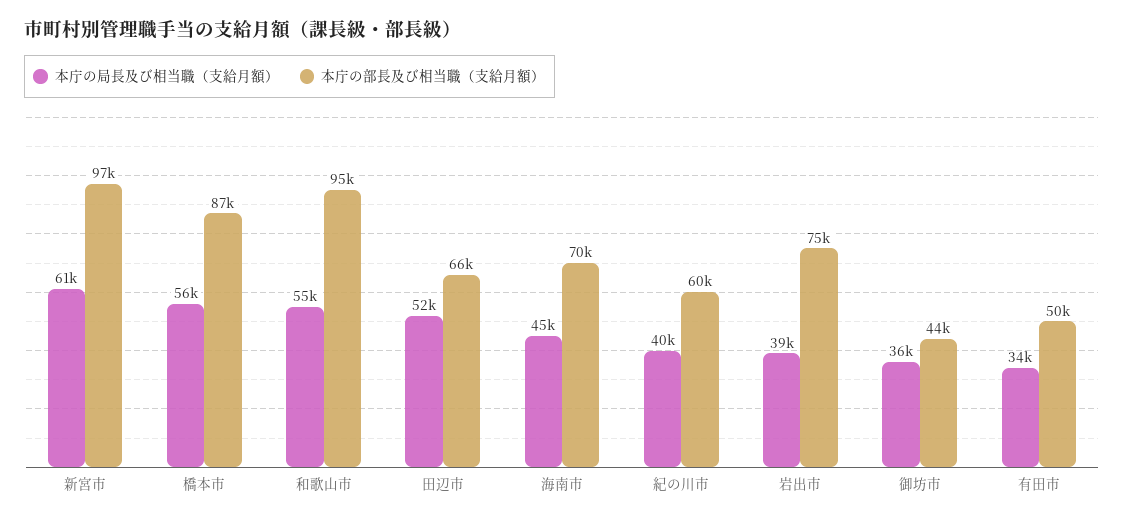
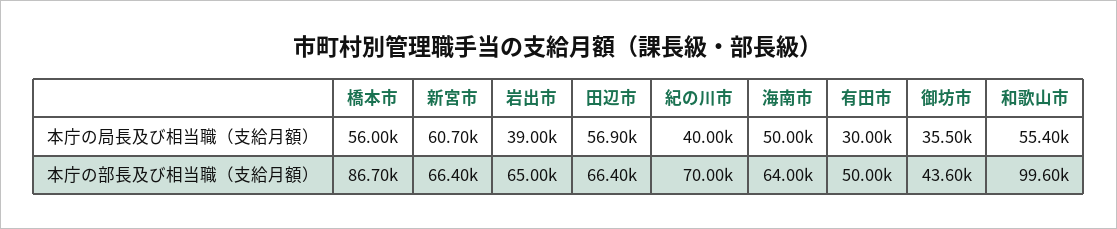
  {
    "本庁の局長及び相当職（支給月額）": {
      "新宮市": 60700,
      "橋本市": 56000,
      "和歌山市": 55400,
-     "田辺市": 52000,
+     "田辺市": 56900,
-     "海南市": 45000,
+     "海南市": 50000,
      "紀の川市": 40000,
      "岩出市": 39000,
      "御坊市": 35500,
-     "有田市": 34000
+     "有田市": 30000
    },
    "本庁の部長及び相当職（支給月額）": {
-     "新宮市": 97000,
+     "新宮市": 66400,
      "橋本市": 86700,
-     "和歌山市": 95000,
+     "和歌山市": 99600,
      "田辺市": 66400,
-     "海南市": 70000,
+     "海南市": 64000,
-     "紀の川市": 60000,
+     "紀の川市": 70000,
-     "岩出市": 75000,
+     "岩出市": 65000,
      "御坊市": 43600,
      "有田市": 50000
    }
  }

